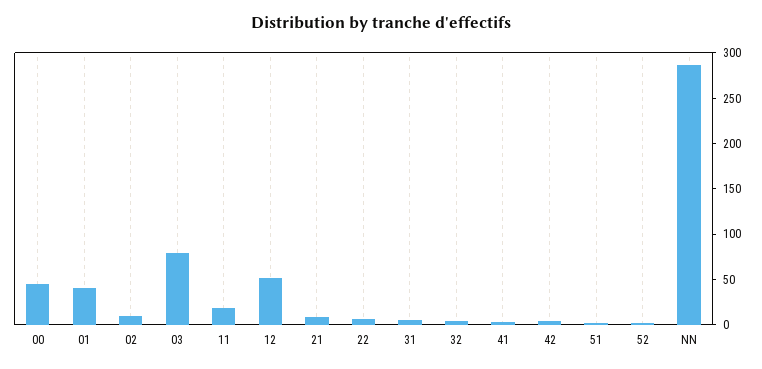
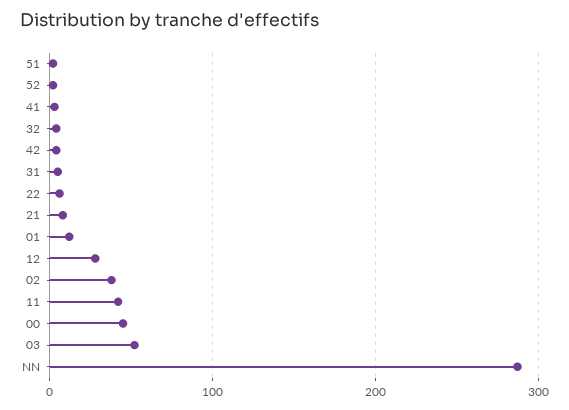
  {
    "00": 50,
-   "01": 40,
+   "01": 10,
-   "02": 10,
+   "02": 40,
-   "03": 80,
+   "03": 50,
-   "11": 20,
+   "11": 40,
-   "12": 50,
+   "12": 30,
    "21": 10,
    "22": 10,
    "31": 10,
    "32": 0,
    "41": 0,
    "42": 0,
    "51": 0,
    "52": 0,
    "NN": 290
  }

